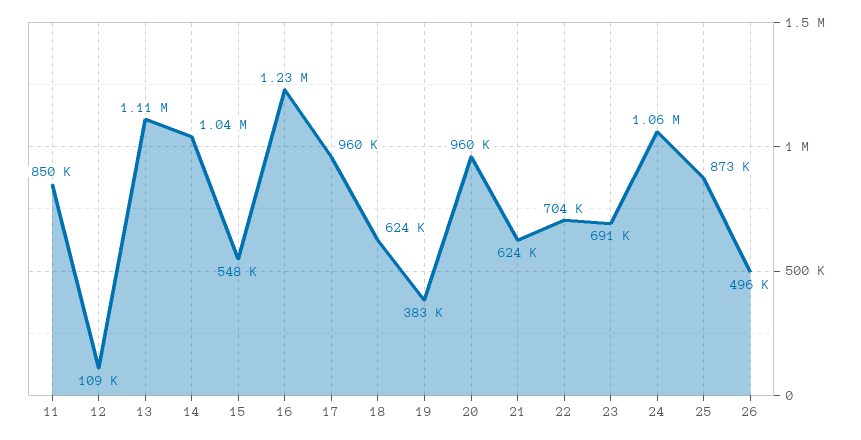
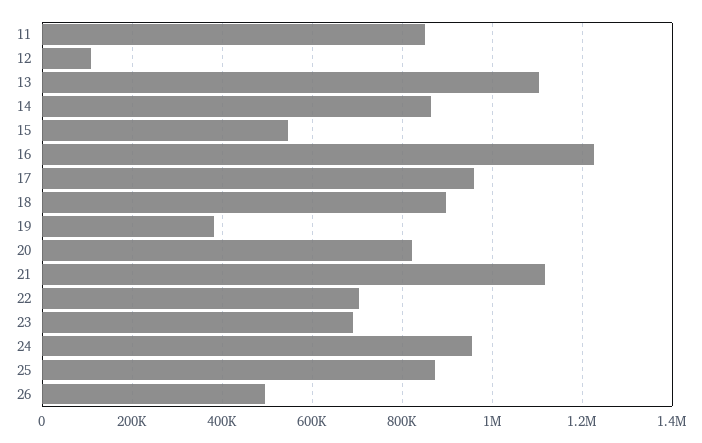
  {
    "11": 850000,
    "12": 109000,
    "13": 1110000,
-   "14": 1040000,
+   "14": 860000,
    "15": 548000,
    "16": 1230000,
    "17": 960000,
-   "18": 624000,
+   "18": 900000,
    "19": 383000,
-   "20": 960000,
+   "20": 820000,
-   "21": 624000,
+   "21": 1120000,
    "22": 704000,
    "23": 691000,
-   "24": 1060000,
+   "24": 960000,
    "25": 873000,
    "26": 496000
  }

